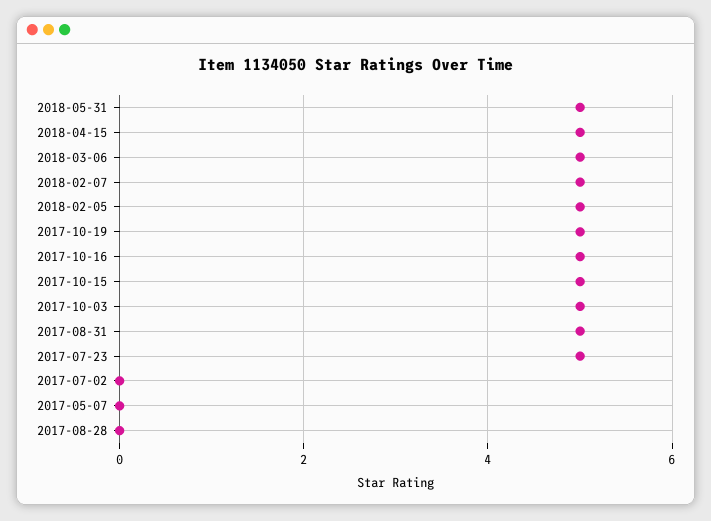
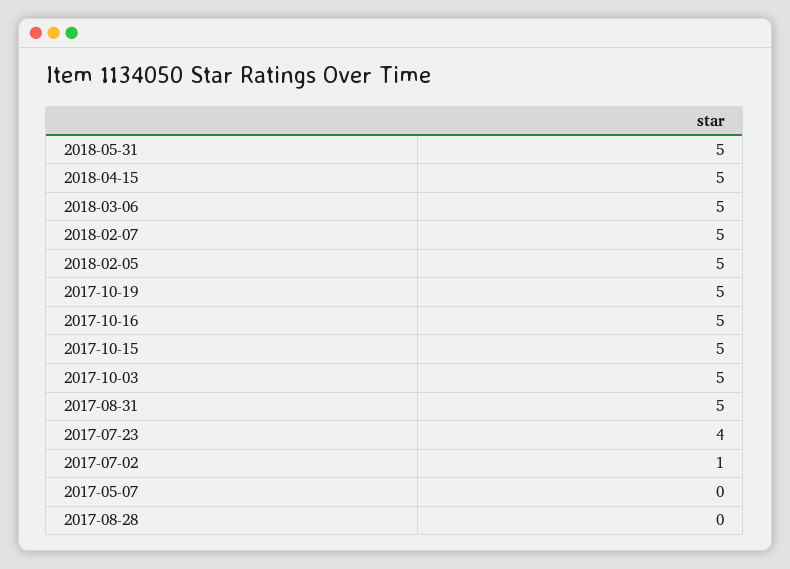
  {
    "2018-05-31": 5,
    "2018-04-15": 5,
    "2018-03-06": 5,
    "2018-02-07": 5,
    "2018-02-05": 5,
    "2017-10-19": 5,
    "2017-10-16": 5,
    "2017-10-15": 5,
    "2017-10-03": 5,
    "2017-08-31": 5,
-   "2017-07-23": 5,
+   "2017-07-23": 4,
-   "2017-07-02": 0,
+   "2017-07-02": 1,
    "2017-05-07": 0,
    "2017-08-28": 0
  }

